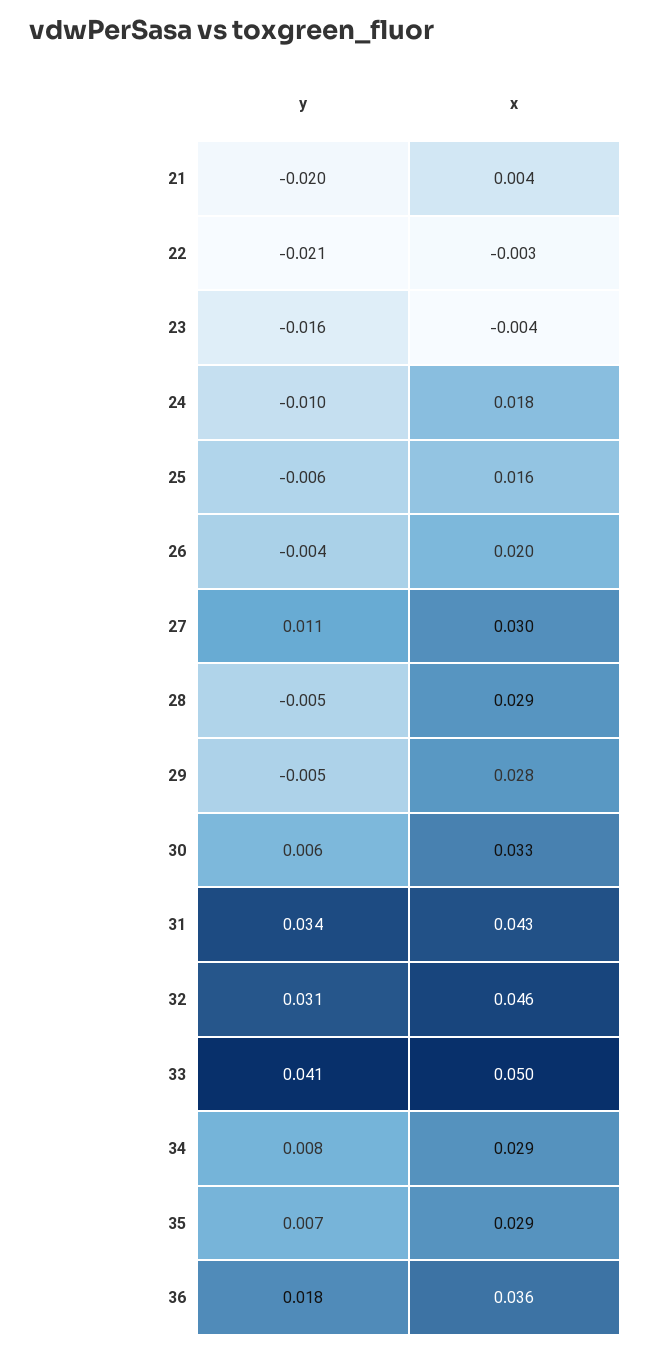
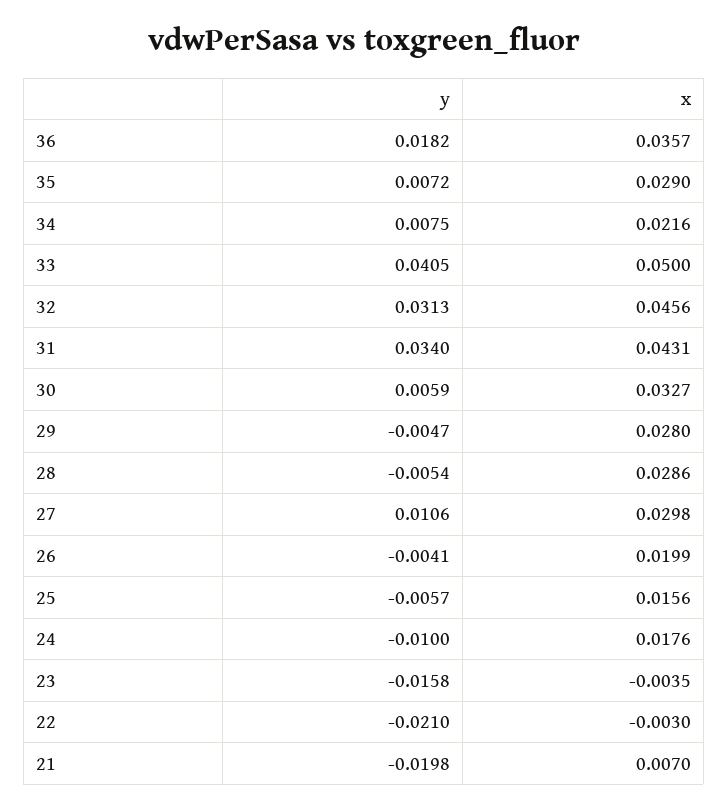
  {
    "y": {
      "21": -0.0198,
      "22": -0.021,
      "23": -0.0158,
      "24": -0.01,
      "25": -0.0057,
      "26": -0.0041,
      "27": 0.0106,
      "28": -0.0054,
      "29": -0.0047,
      "30": 0.0059,
      "31": 0.034,
      "32": 0.0313,
      "33": 0.0405,
      "34": 0.0075,
      "35": 0.0072,
      "36": 0.0182
    },
    "x": {
-     "21": 0.004,
+     "21": 0.007,
      "22": -0.003,
      "23": -0.0035,
      "24": 0.0176,
      "25": 0.0156,
      "26": 0.0199,
      "27": 0.0298,
      "28": 0.0286,
      "29": 0.028,
      "30": 0.0327,
      "31": 0.0431,
      "32": 0.0456,
      "33": 0.05,
-     "34": 0.029,
+     "34": 0.0216,
      "35": 0.029,
      "36": 0.0357
    }
  }

